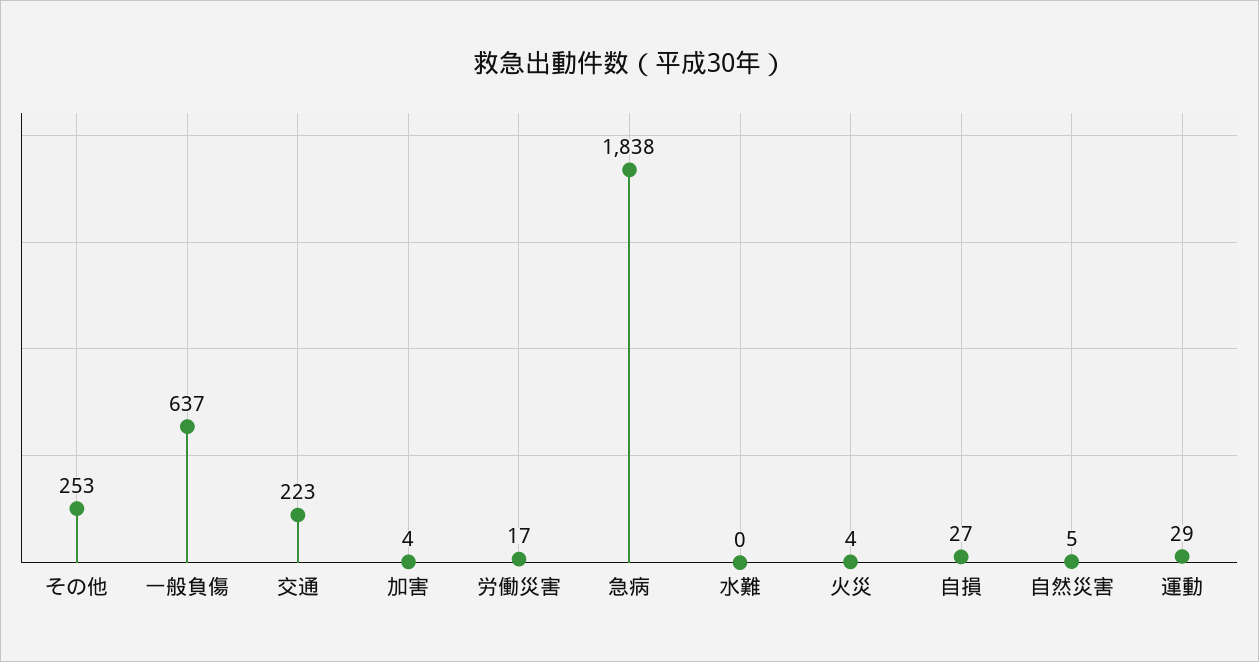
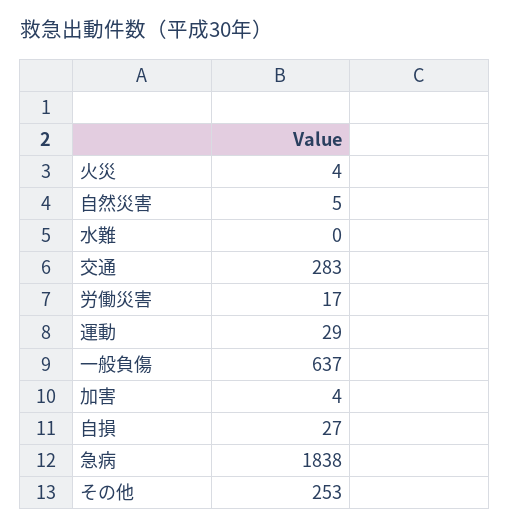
  {
    "その他": 253,
    "一般負傷": 637,
-   "交通": 223,
+   "交通": 283,
    "加害": 4,
    "労働災害": 17,
    "急病": 1838,
    "水難": 0,
    "火災": 4,
    "自損": 27,
    "自然災害": 5,
    "運動": 29
  }

